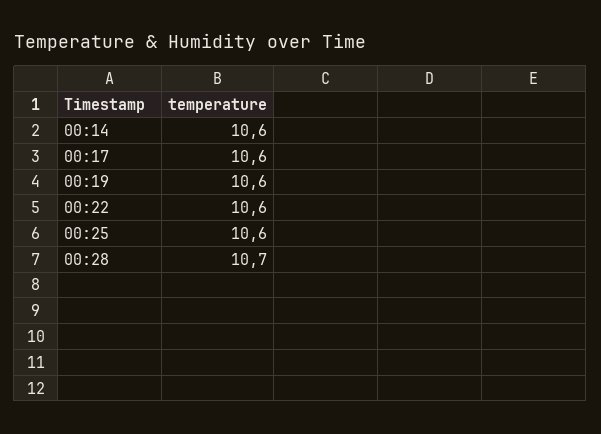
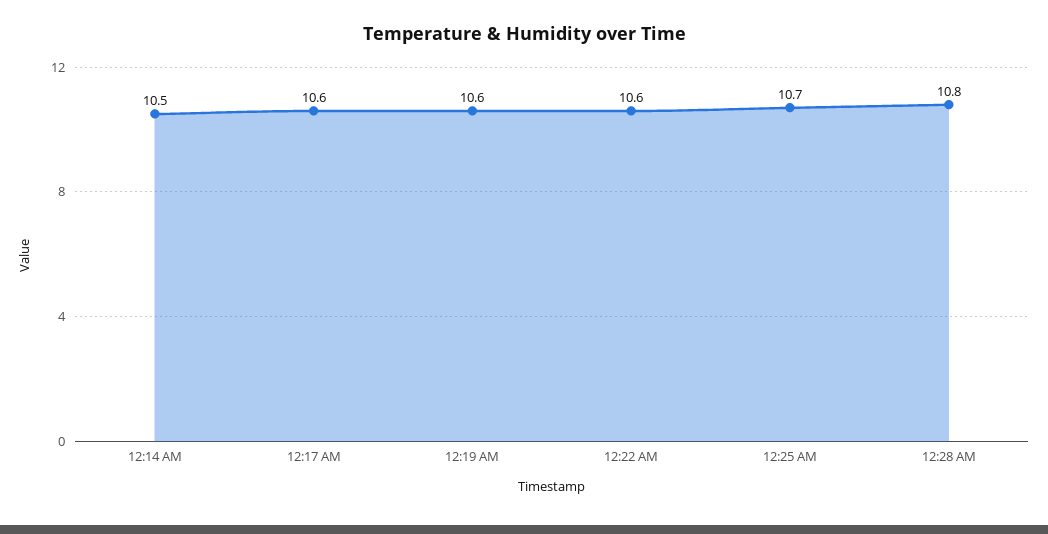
  {
-   "00:14": 10.6,
+   "00:14": 10.5,
    "00:17": 10.6,
    "00:19": 10.6,
    "00:22": 10.6,
-   "00:25": 10.6,
+   "00:25": 10.7,
-   "00:28": 10.7
+   "00:28": 10.8
  }

